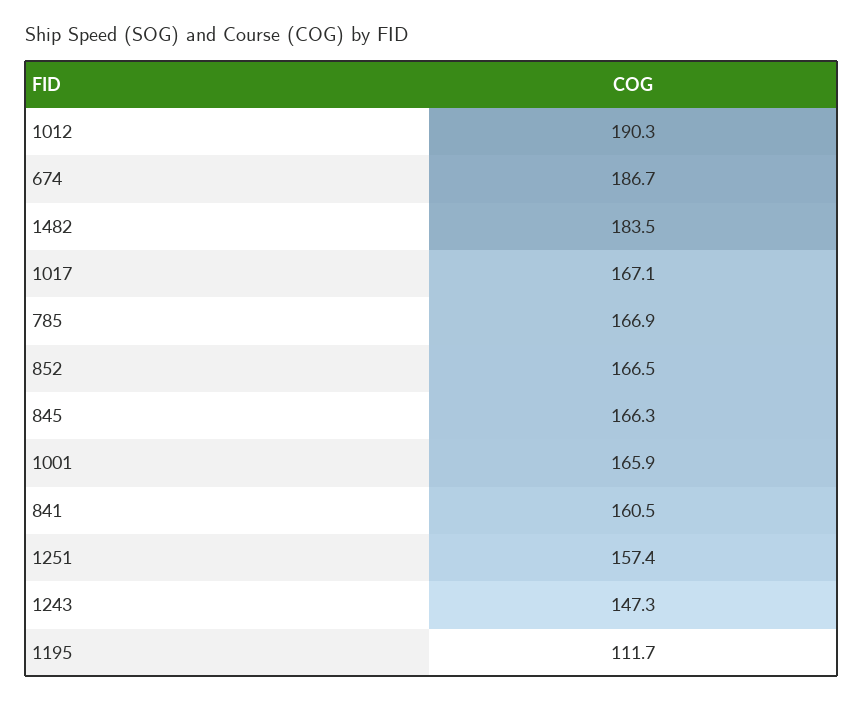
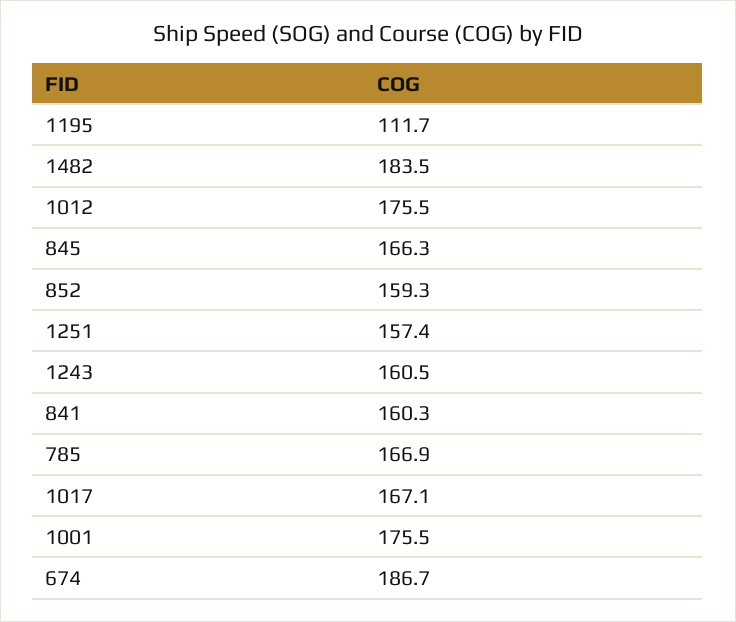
  {
-   "1012": 190.3,
+   "1012": 175.5,
    "674": 186.7,
    "1482": 183.5,
    "1017": 167.1,
    "785": 166.9,
-   "852": 166.5,
+   "852": 159.3,
    "845": 166.3,
-   "1001": 165.9,
+   "1001": 175.5,
-   "841": 160.5,
+   "841": 160.3,
    "1251": 157.4,
-   "1243": 147.3,
+   "1243": 160.5,
    "1195": 111.7
  }

